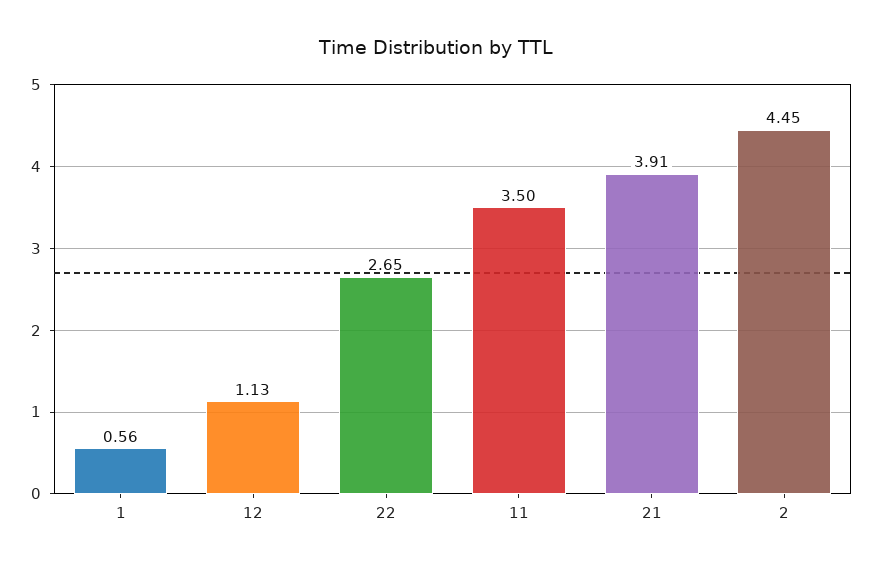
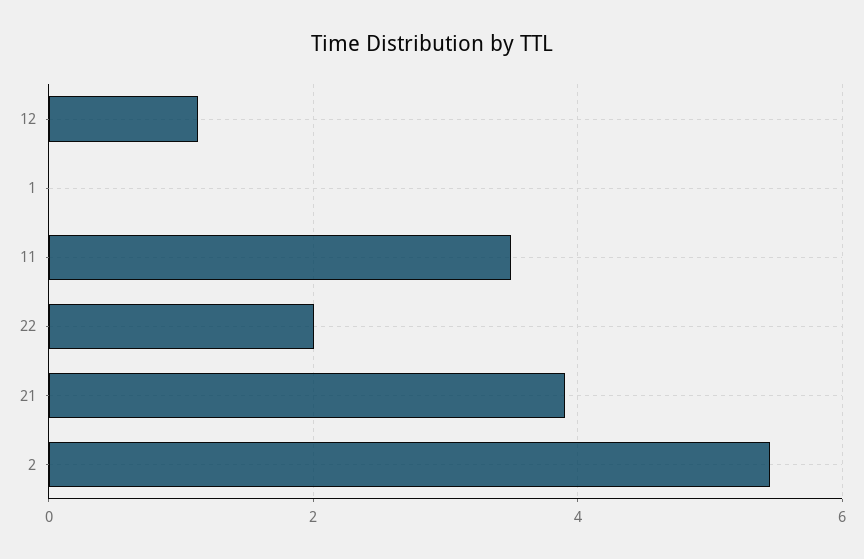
  {
-   "1": 0.56,
+   "1": 0,
    "12": 1.13,
-   "22": 2.65,
+   "22": 2,
    "11": 3.5,
    "21": 3.91,
-   "2": 4.45
+   "2": 5.4
  }

